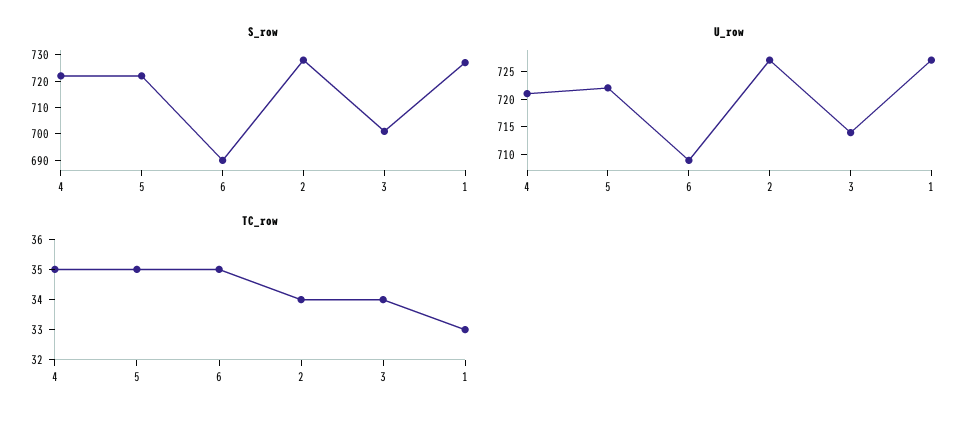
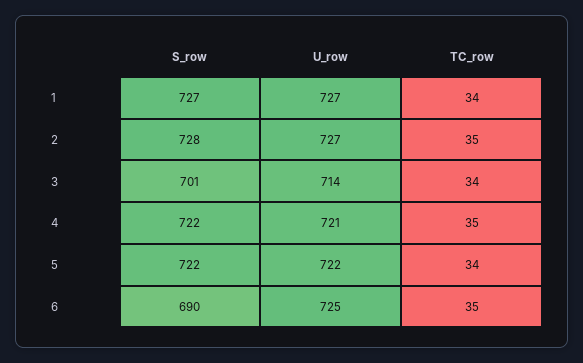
  {
    "S_row": {
      "4": 722,
      "5": 722,
      "6": 690,
      "2": 728,
      "3": 701,
      "1": 727
    },
    "U_row": {
      "4": 721,
      "5": 722,
-     "6": 710,
+     "6": 725,
      "2": 727,
      "3": 714,
      "1": 727
    },
    "TC_row": {
      "4": 35,
-     "5": 35,
+     "5": 34,
      "6": 35,
-     "2": 34,
+     "2": 35,
      "3": 34,
-     "1": 33
+     "1": 34
    }
  }

